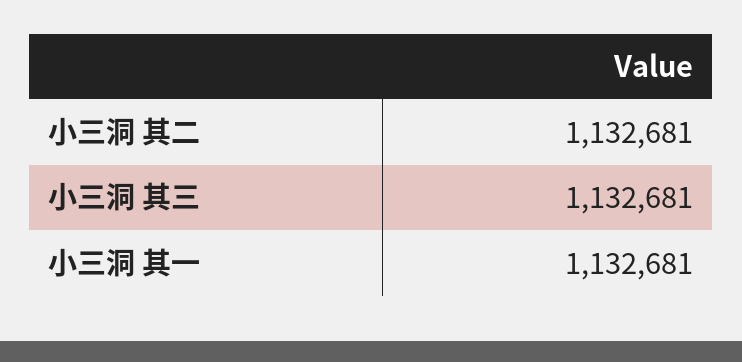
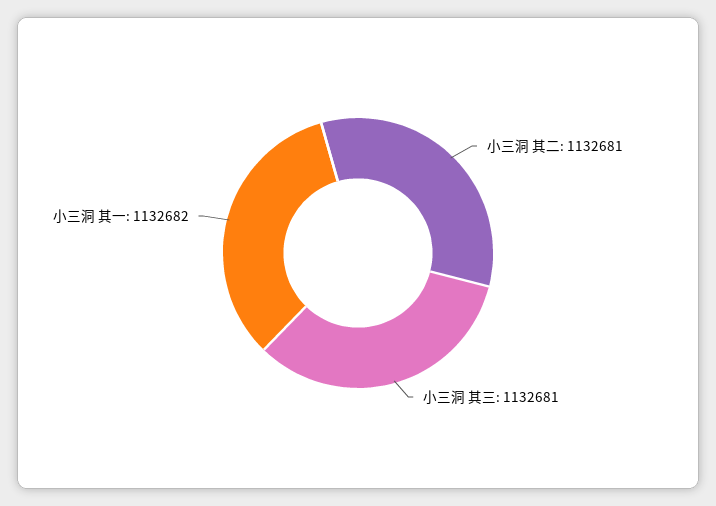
  {
    "小三洞 其二": 1132681,
    "小三洞 其三": 1132681,
-   "小三洞 其一": 1132681
+   "小三洞 其一": 1132682
  }

